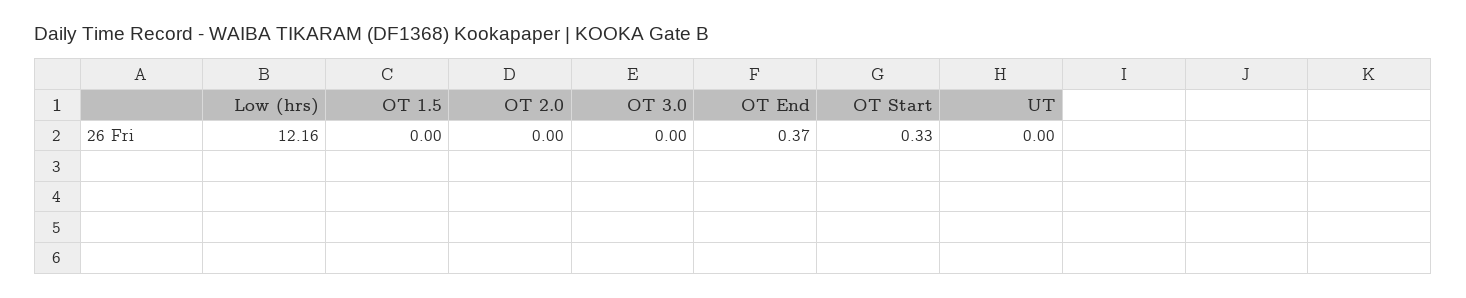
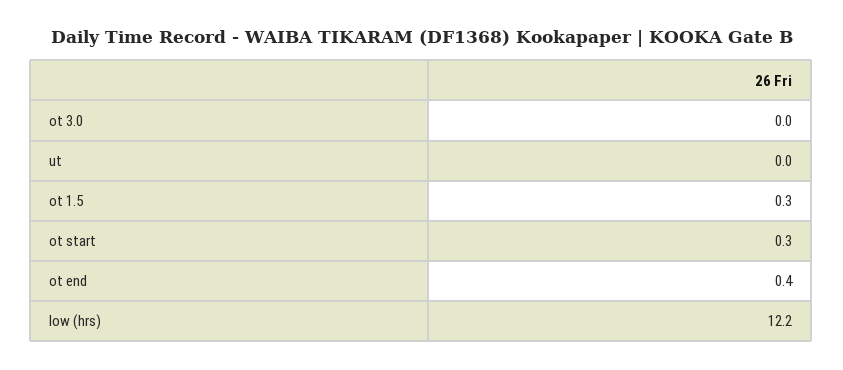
  {
    "Low (hrs)": 12.16,
-   "OT 1.5": 0,
+   "OT 1.5": 0.3,
-   "OT 2.0": 0,
    "OT 3.0": 0,
    "OT End": 0.37,
    "OT Start": 0.33,
    "UT": 0
  }

